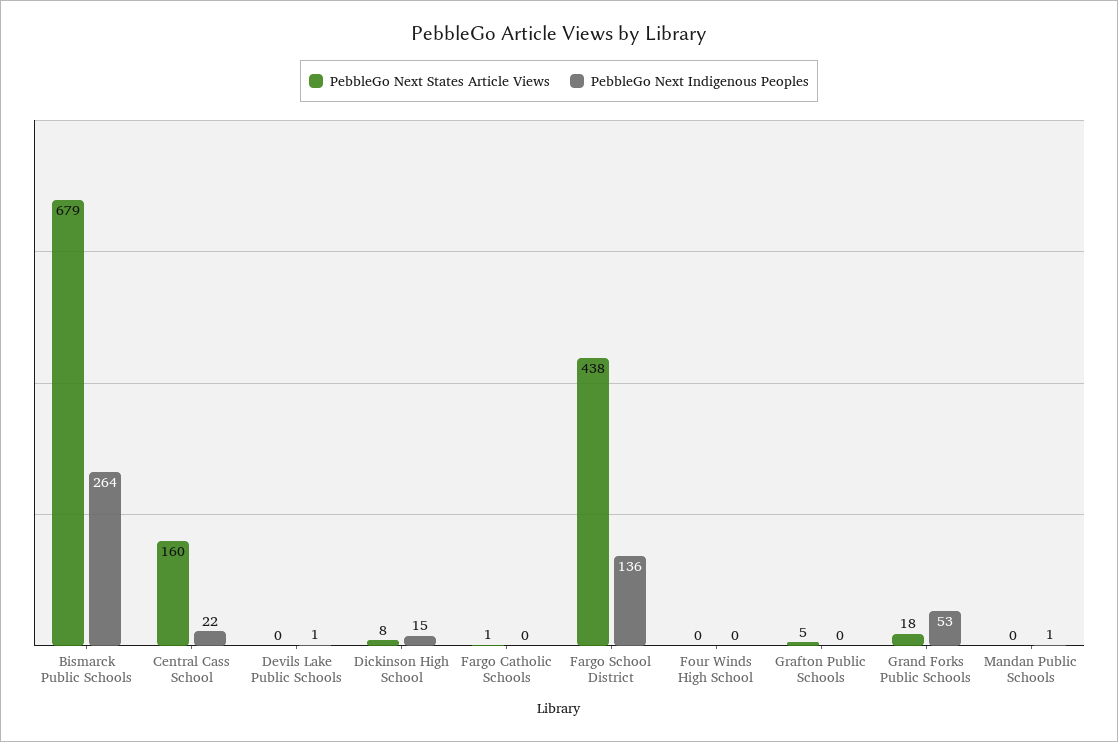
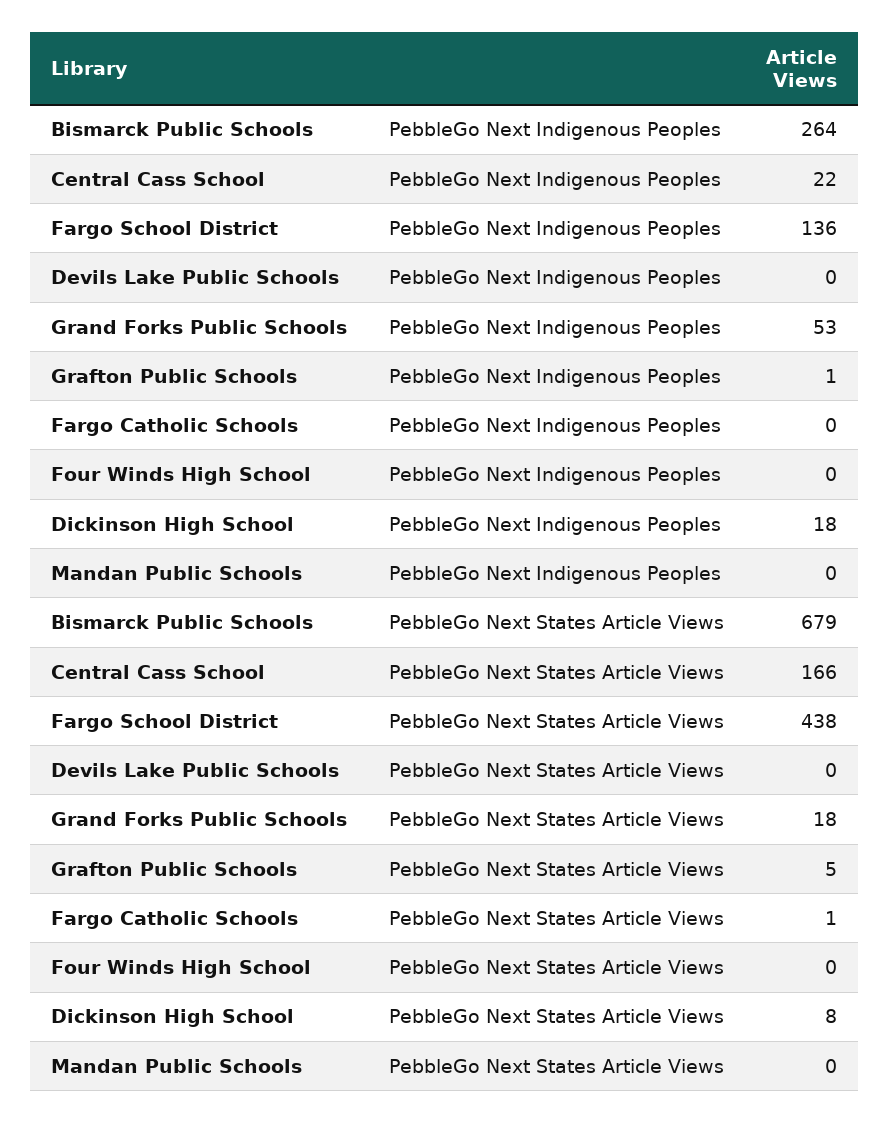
  {
    "PebbleGo Next States Article Views": {
      "Bismarck Public Schools": 679,
-     "Central Cass School": 160,
+     "Central Cass School": 166,
      "Devils Lake Public Schools": 0,
      "Dickinson High School": 8,
      "Fargo Catholic Schools": 1,
      "Fargo School District": 438,
      "Four Winds High School": 0,
      "Grafton Public Schools": 5,
      "Grand Forks Public Schools": 18,
      "Mandan Public Schools": 0
    },
    "PebbleGo Next Indigenous Peoples": {
      "Bismarck Public Schools": 264,
      "Central Cass School": 22,
-     "Devils Lake Public Schools": 1,
+     "Devils Lake Public Schools": 0,
-     "Dickinson High School": 15,
+     "Dickinson High School": 18,
      "Fargo Catholic Schools": 0,
      "Fargo School District": 136,
      "Four Winds High School": 0,
-     "Grafton Public Schools": 0,
+     "Grafton Public Schools": 1,
      "Grand Forks Public Schools": 53,
-     "Mandan Public Schools": 1
+     "Mandan Public Schools": 0
    }
  }

